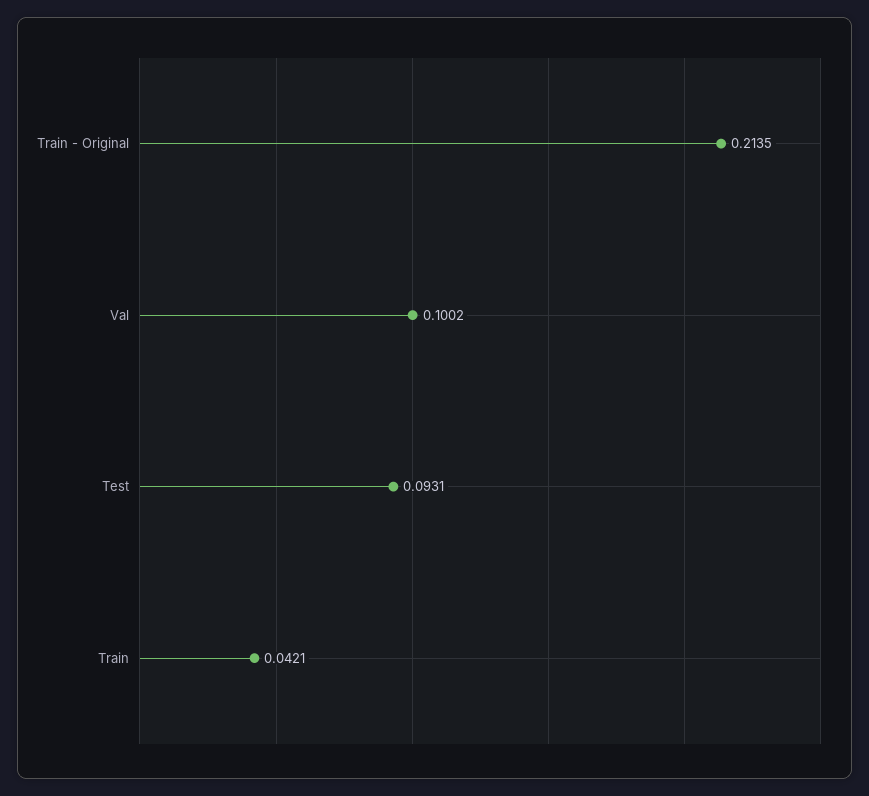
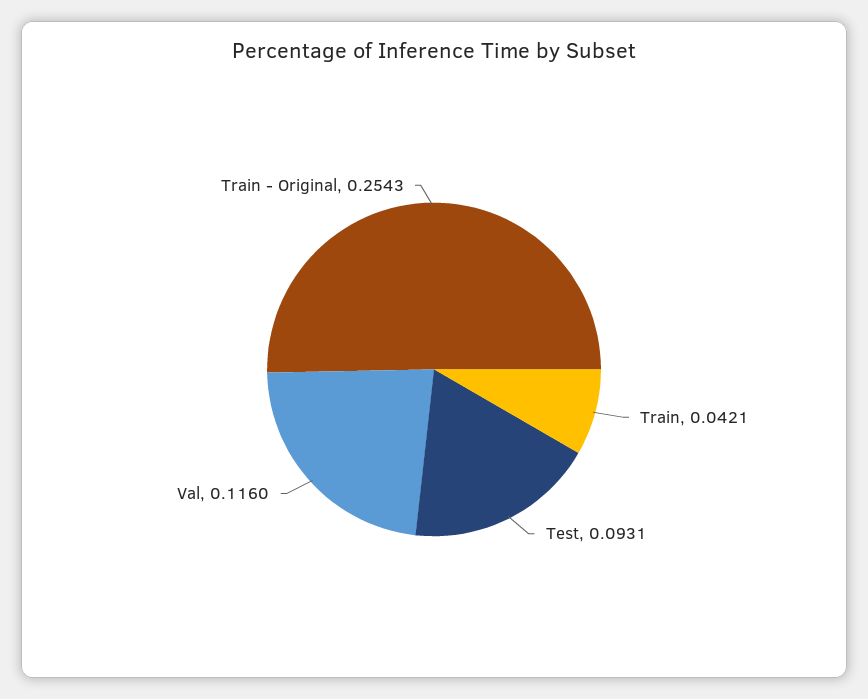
  {
-   "Train - Original": 0.2135,
+   "Train - Original": 0.2543,
-   "Val": 0.1002,
+   "Val": 0.116,
    "Test": 0.0931,
    "Train": 0.0421
  }

